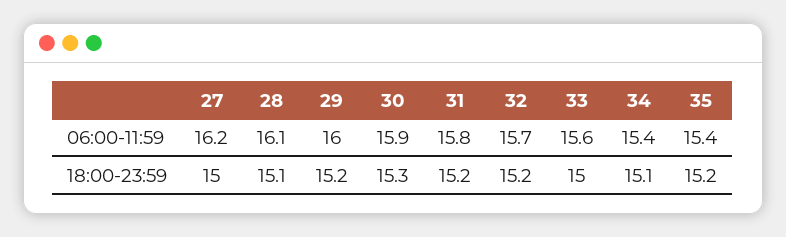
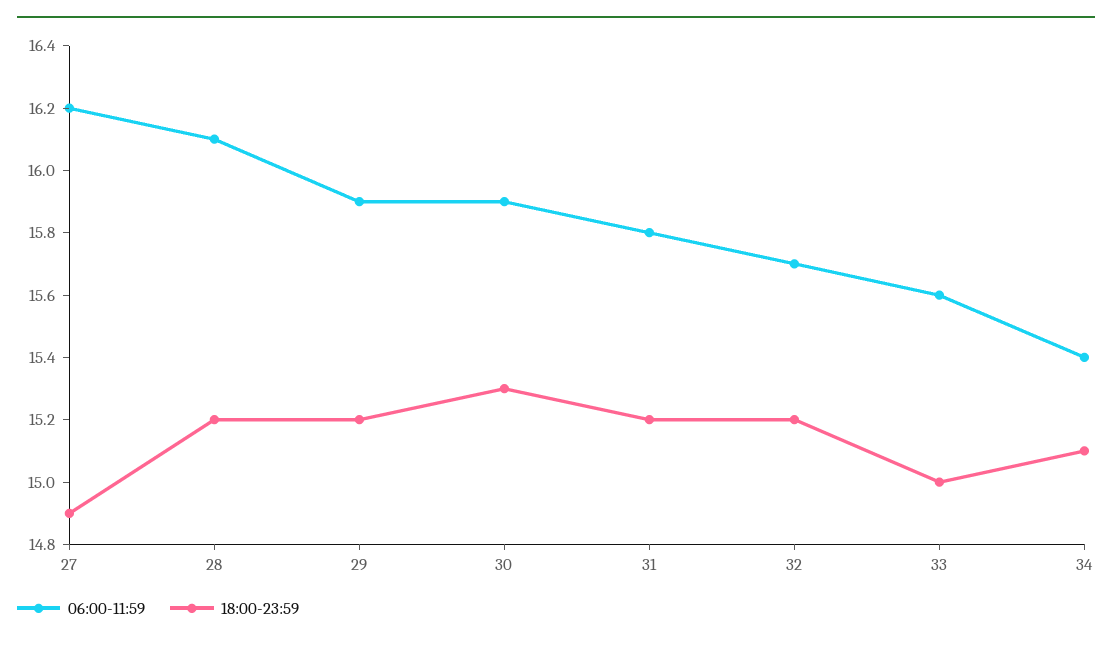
  {
    "06:00-11:59": {
      "27": 16.2,
      "28": 16.1,
-     "29": 16,
+     "29": 15.9,
      "30": 15.9,
      "31": 15.8,
      "32": 15.7,
      "33": 15.6,
-     "34": 15.4,
+     "34": 15.4
-     "35": 15.4
    },
    "18:00-23:59": {
-     "27": 15,
+     "27": 14.9,
-     "28": 15.1,
+     "28": 15.2,
      "29": 15.2,
      "30": 15.3,
      "31": 15.2,
      "32": 15.2,
      "33": 15,
-     "34": 15.1,
+     "34": 15.1
-     "35": 15.2
    }
  }

